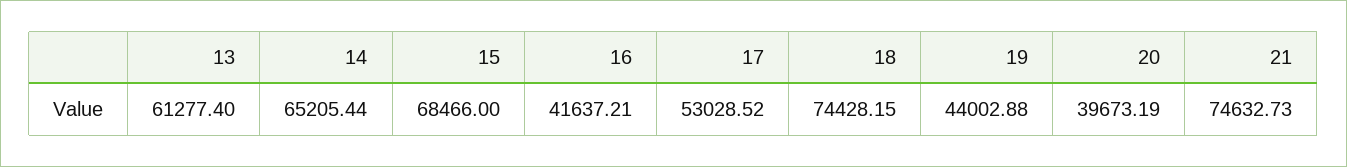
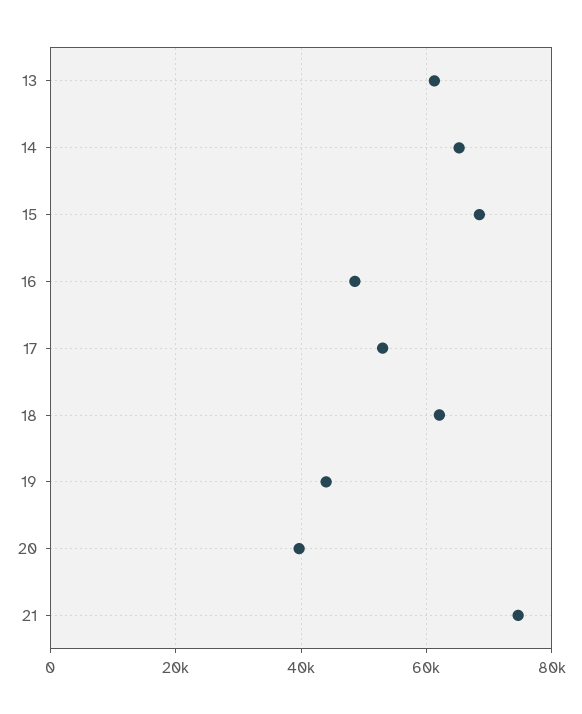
  {
    "13": 61277.4,
    "14": 65205.44,
    "15": 68466,
-   "16": 41637.21,
+   "16": 48000,
    "17": 53028.52,
-   "18": 74428.15,
+   "18": 62000,
    "19": 44002.88,
    "20": 39673.19,
    "21": 74632.73
  }

